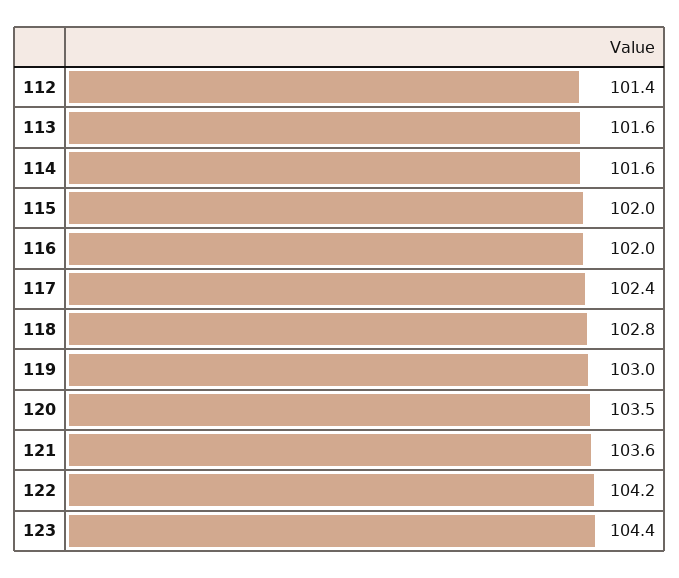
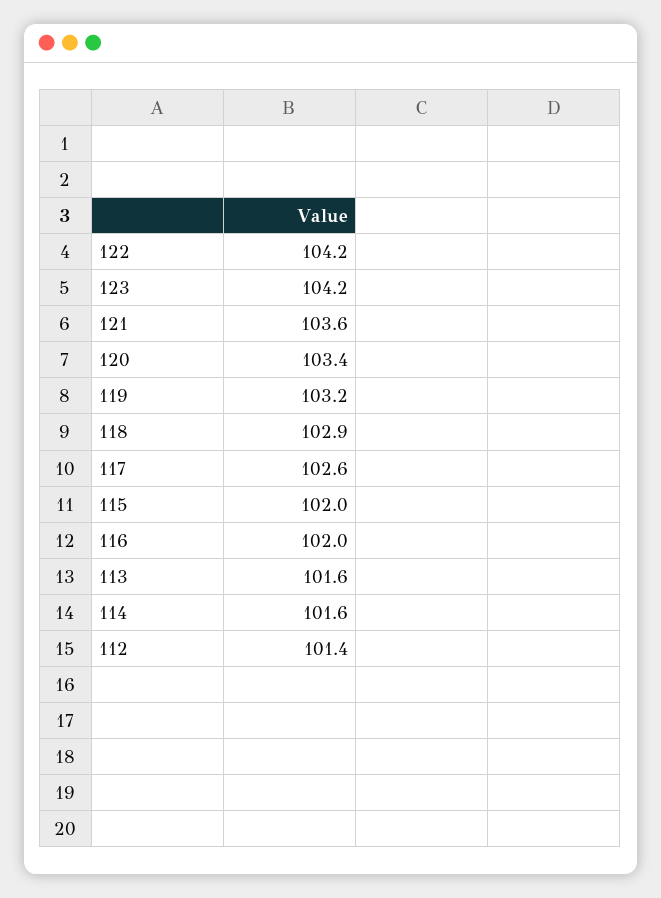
  {
    "112": 101.4,
    "113": 101.6,
    "114": 101.6,
    "115": 102,
    "116": 102,
-   "117": 102.4,
+   "117": 102.6,
-   "118": 102.8,
+   "118": 102.9,
-   "119": 103,
+   "119": 103.2,
-   "120": 103.5,
+   "120": 103.4,
    "121": 103.6,
    "122": 104.2,
-   "123": 104.4
+   "123": 104.2
  }

